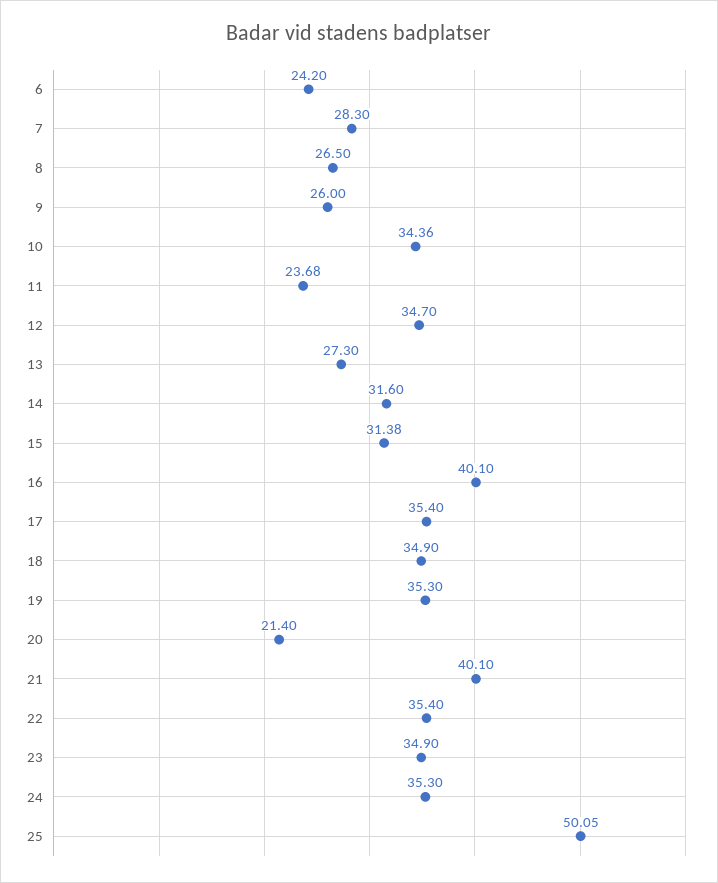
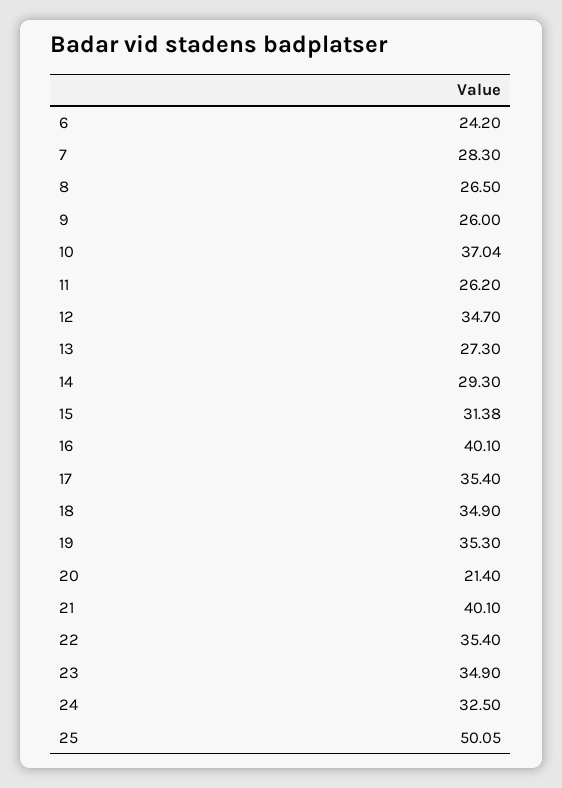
  {
    "6": 24.2,
    "7": 28.3,
    "8": 26.5,
    "9": 26,
-   "10": 34.36,
+   "10": 37.04,
-   "11": 23.68,
+   "11": 26.2,
    "12": 34.7,
    "13": 27.3,
-   "14": 31.6,
+   "14": 29.3,
    "15": 31.38,
    "16": 40.1,
    "17": 35.4,
    "18": 34.9,
    "19": 35.3,
    "20": 21.4,
    "21": 40.1,
    "22": 35.4,
    "23": 34.9,
-   "24": 35.3,
+   "24": 32.5,
    "25": 50.05
  }

